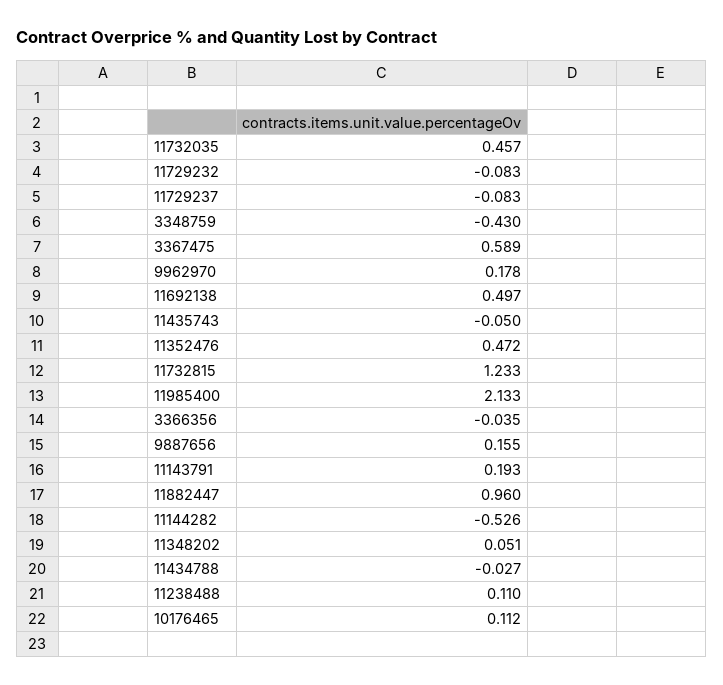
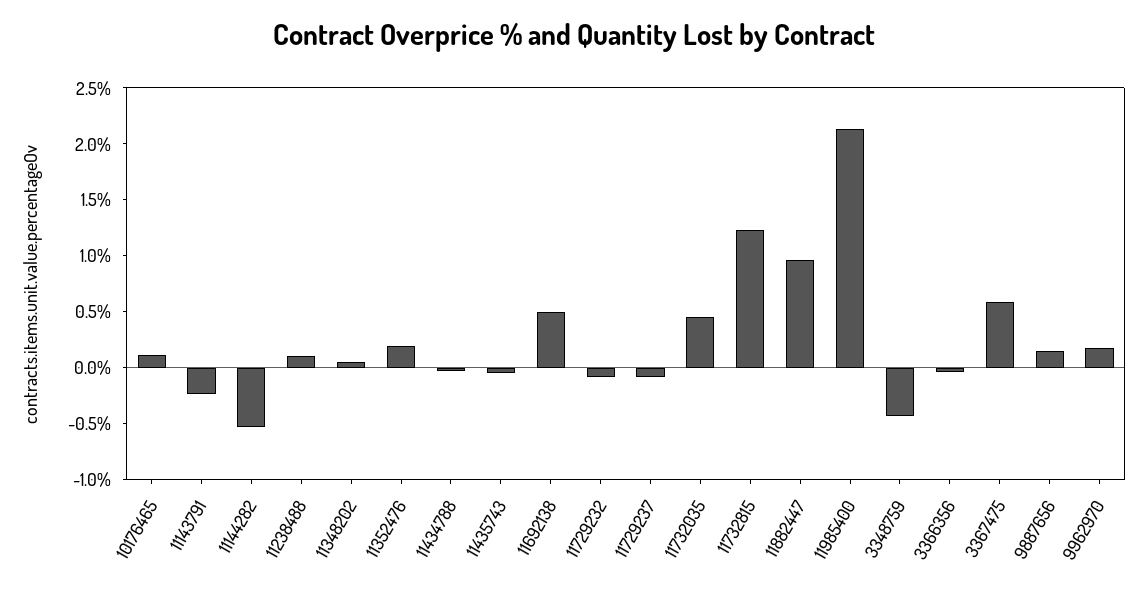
  {
    "11732035": 0.457,
    "11729232": -0.083,
    "11729237": -0.083,
    "3348759": -0.43,
    "3367475": 0.589,
    "9962970": 0.178,
    "11692138": 0.497,
    "11435743": -0.05,
-   "11352476": 0.472,
+   "11352476": 0.2,
    "11732815": 1.233,
    "11985400": 2.133,
    "3366356": -0.035,
    "9887656": 0.155,
-   "11143791": 0.193,
+   "11143791": -0.2,
    "11882447": 0.96,
    "11144282": -0.526,
    "11348202": 0.051,
    "11434788": -0.027,
    "11238488": 0.11,
    "10176465": 0.112
  }

